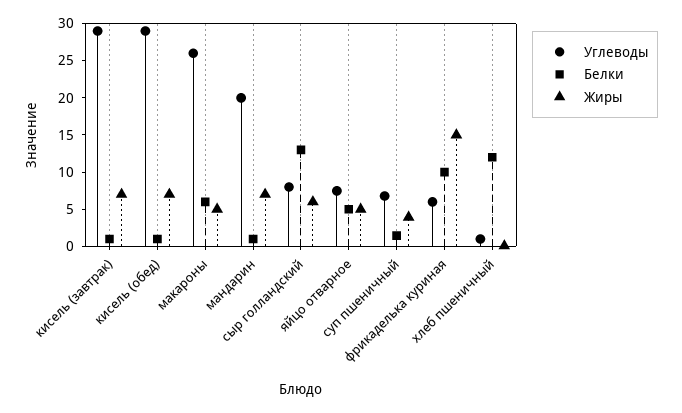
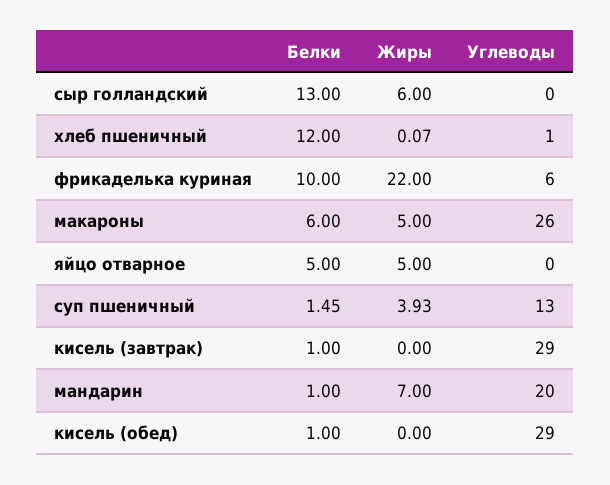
  {
    "Углеводы": {
      "кисель (завтрак)": 29,
      "кисель (обед)": 29,
      "макароны": 26,
      "мандарин": 20,
-     "сыр голландский": 7.5,
+     "сыр голландский": 0,
-     "яйцо отварное": 7.5,
+     "яйцо отварное": 0,
-     "суп пшеничный": 7.5,
+     "суп пшеничный": 13,
      "фрикаделька куриная": 6,
      "хлеб пшеничный": 1
    },
    "Белки": {
      "кисель (завтрак)": 1,
      "кисель (обед)": 1,
      "макароны": 6,
      "мандарин": 1,
      "сыр голландский": 13,
      "яйцо отварное": 5,
      "суп пшеничный": 1.45,
      "фрикаделька куриная": 10,
      "хлеб пшеничный": 12
    },
    "Жиры": {
-     "кисель (завтрак)": 7.5,
+     "кисель (завтрак)": 0,
-     "кисель (обед)": 7.5,
+     "кисель (обед)": 0,
      "макароны": 5,
      "мандарин": 7,
      "сыр голландский": 6,
      "яйцо отварное": 5,
      "суп пшеничный": 3.93,
-     "фрикаделька куриная": 15,
+     "фрикаделька куриная": 22,
      "хлеб пшеничный": 0.07
    }
  }

